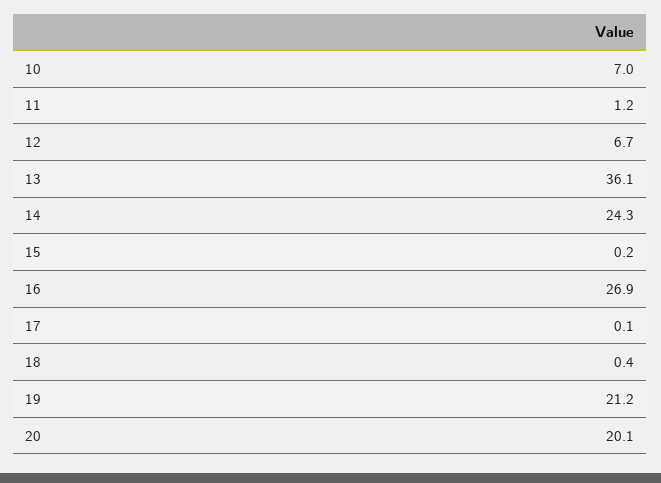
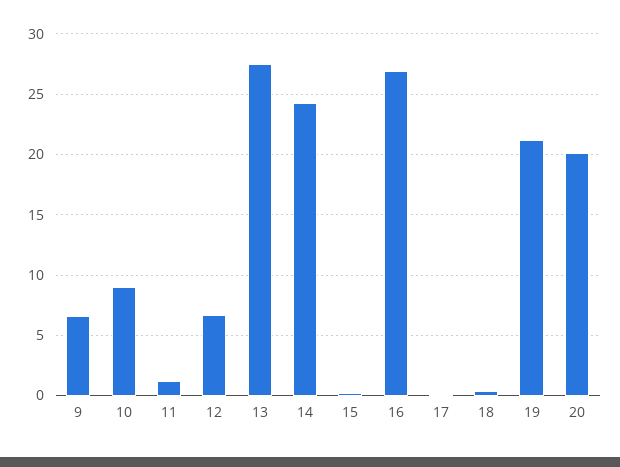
  {
-   "10": 7,
+   "10": 9,
    "11": 1.2,
    "12": 6.7,
-   "13": 36.1,
+   "13": 27.5,
    "14": 24.3,
    "15": 0.2,
    "16": 26.9,
    "17": 0.1,
    "18": 0.4,
    "19": 21.2,
-   "20": 20.1
+   "20": 20.1,
+   "9": 6.5
  }

